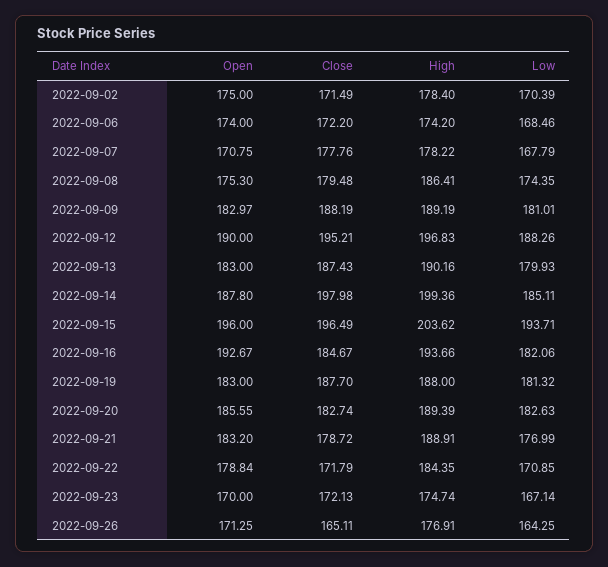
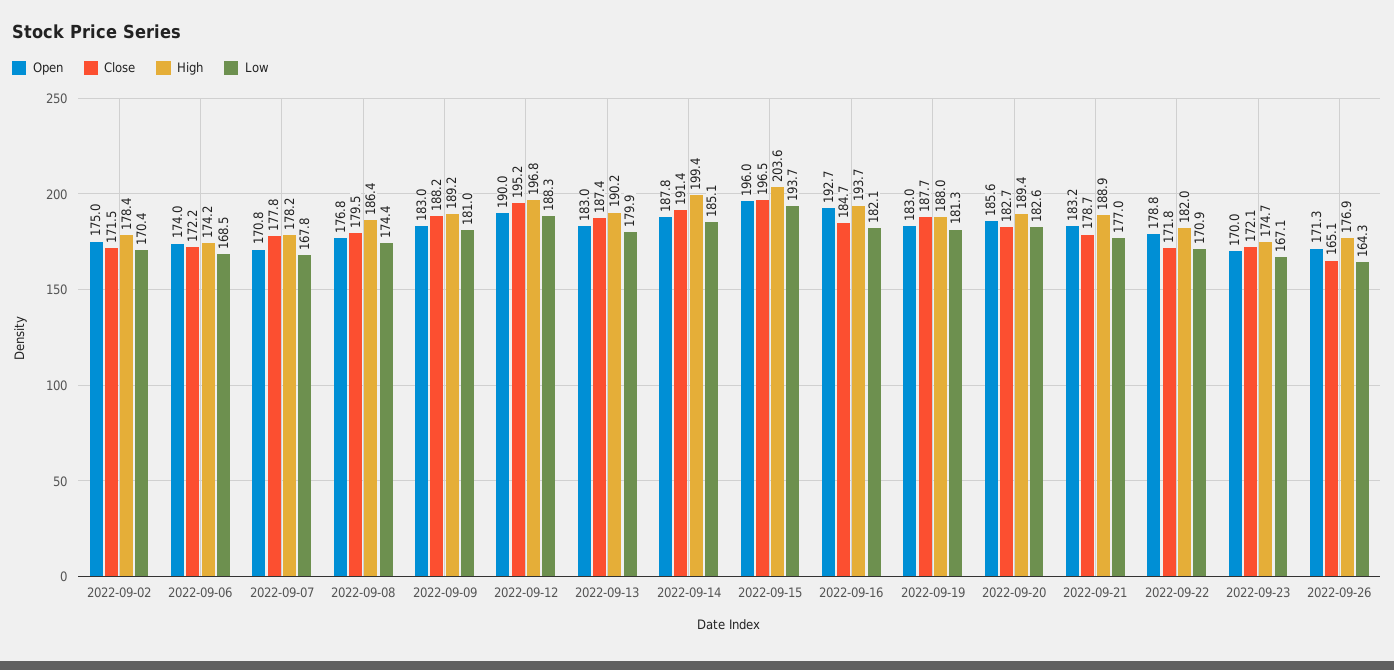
  {
    "Open": {
      "2022-09-02": 175,
      "2022-09-06": 174,
      "2022-09-07": 170.75,
-     "2022-09-08": 175.3,
+     "2022-09-08": 176.8,
      "2022-09-09": 182.97,
      "2022-09-12": 190,
      "2022-09-13": 183,
      "2022-09-14": 187.8,
      "2022-09-15": 196,
      "2022-09-16": 192.67,
      "2022-09-19": 183,
      "2022-09-20": 185.55,
      "2022-09-21": 183.2,
      "2022-09-22": 178.84,
      "2022-09-23": 170,
      "2022-09-26": 171.25
    },
    "Close": {
      "2022-09-02": 171.49,
      "2022-09-06": 172.2,
      "2022-09-07": 177.76,
      "2022-09-08": 179.48,
      "2022-09-09": 188.19,
      "2022-09-12": 195.21,
      "2022-09-13": 187.43,
-     "2022-09-14": 197.98,
+     "2022-09-14": 191.4,
      "2022-09-15": 196.49,
      "2022-09-16": 184.67,
      "2022-09-19": 187.7,
      "2022-09-20": 182.74,
      "2022-09-21": 178.72,
      "2022-09-22": 171.79,
      "2022-09-23": 172.13,
      "2022-09-26": 165.11
    },
    "High": {
      "2022-09-02": 178.4,
      "2022-09-06": 174.2,
      "2022-09-07": 178.22,
      "2022-09-08": 186.41,
      "2022-09-09": 189.19,
      "2022-09-12": 196.83,
      "2022-09-13": 190.16,
      "2022-09-14": 199.36,
      "2022-09-15": 203.62,
      "2022-09-16": 193.66,
      "2022-09-19": 188,
      "2022-09-20": 189.39,
      "2022-09-21": 188.91,
-     "2022-09-22": 184.35,
+     "2022-09-22": 182,
      "2022-09-23": 174.74,
      "2022-09-26": 176.91
    },
    "Low": {
      "2022-09-02": 170.39,
      "2022-09-06": 168.46,
      "2022-09-07": 167.79,
      "2022-09-08": 174.35,
      "2022-09-09": 181.01,
      "2022-09-12": 188.26,
      "2022-09-13": 179.93,
      "2022-09-14": 185.11,
      "2022-09-15": 193.71,
      "2022-09-16": 182.06,
      "2022-09-19": 181.32,
      "2022-09-20": 182.63,
      "2022-09-21": 176.99,
      "2022-09-22": 170.85,
      "2022-09-23": 167.14,
      "2022-09-26": 164.25
    }
  }

